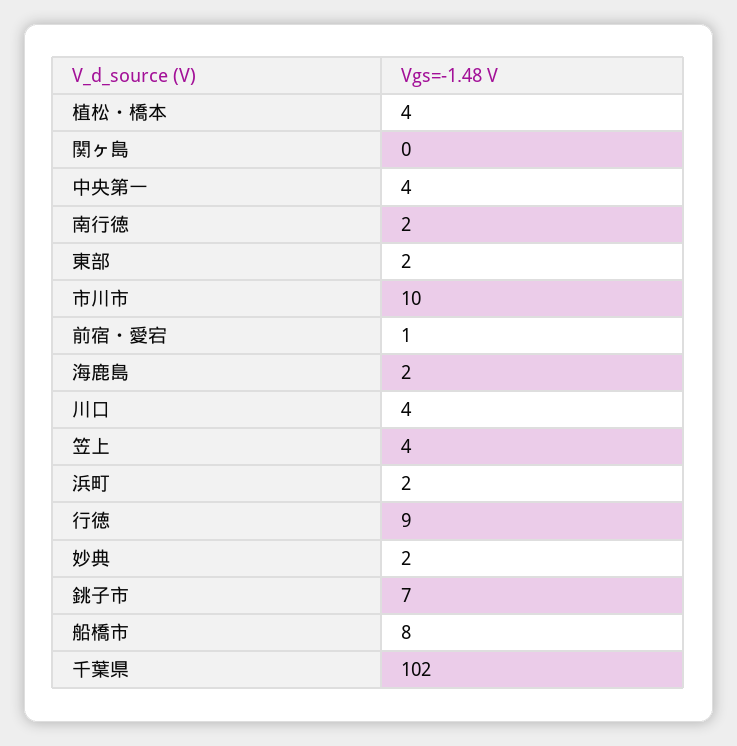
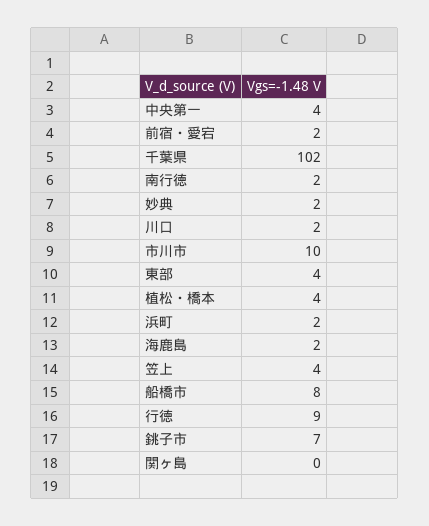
  {
    "植松・橋本": 4,
    "関ヶ島": 0,
    "中央第一": 4,
    "南行徳": 2,
-   "東部": 2,
+   "東部": 4,
    "市川市": 10,
-   "前宿・愛宕": 1,
+   "前宿・愛宕": 2,
    "海鹿島": 2,
-   "川口": 4,
+   "川口": 2,
    "笠上": 4,
    "浜町": 2,
    "行徳": 9,
    "妙典": 2,
    "銚子市": 7,
    "船橋市": 8,
    "千葉県": 102
  }

